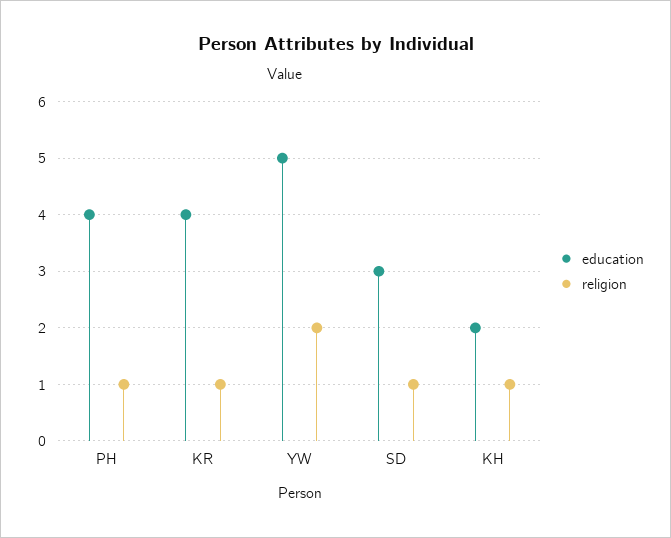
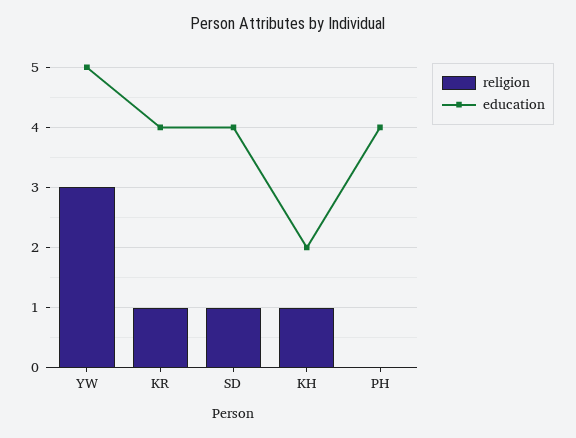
  {
    "education": {
      "PH": 4,
      "KR": 4,
      "YW": 5,
-     "SD": 3,
+     "SD": 4,
      "KH": 2
    },
    "religion": {
-     "PH": 1,
+     "PH": 0,
      "KR": 1,
-     "YW": 2,
+     "YW": 3,
      "SD": 1,
      "KH": 1
    }
  }

